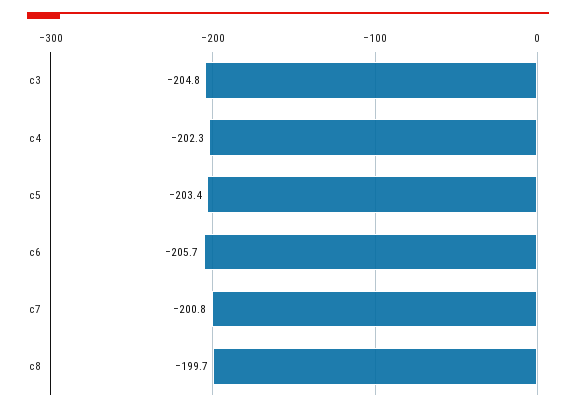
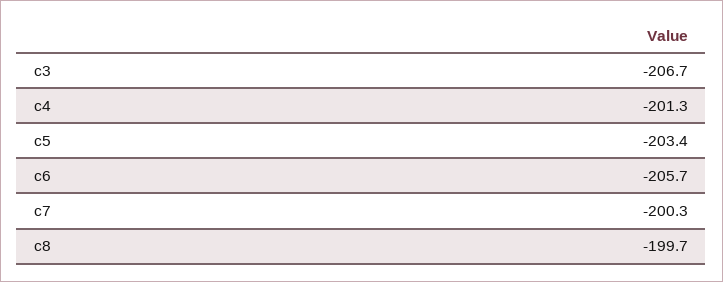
  {
-   "c3": -204.8,
+   "c3": -206.7,
-   "c4": -202.3,
+   "c4": -201.3,
    "c5": -203.4,
    "c6": -205.7,
-   "c7": -200.8,
+   "c7": -200.3,
    "c8": -199.7
  }

